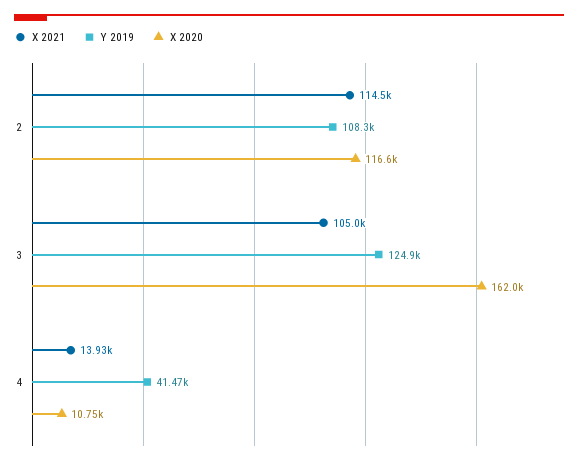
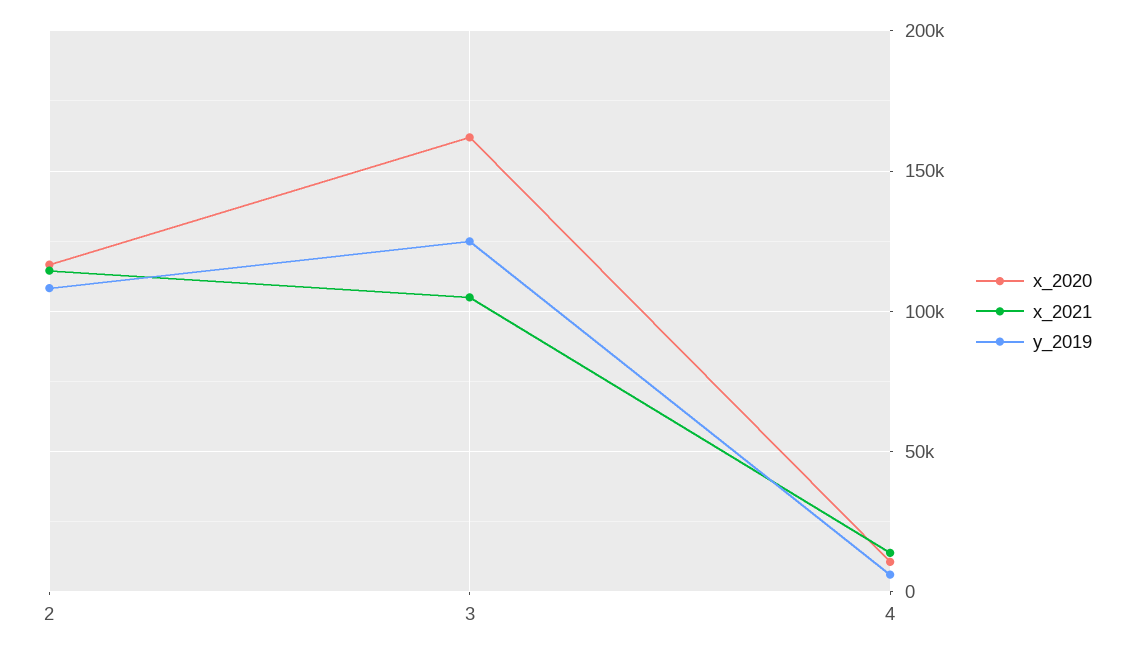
  {
    "X 2021": {
      "2": 114500,
      "3": 105000,
      "4": 13930
    },
    "Y 2019": {
      "2": 108300,
      "3": 124900,
-     "4": 41470
+     "4": 5000
    },
    "X 2020": {
      "2": 116600,
      "3": 162000,
      "4": 10750
    }
  }

